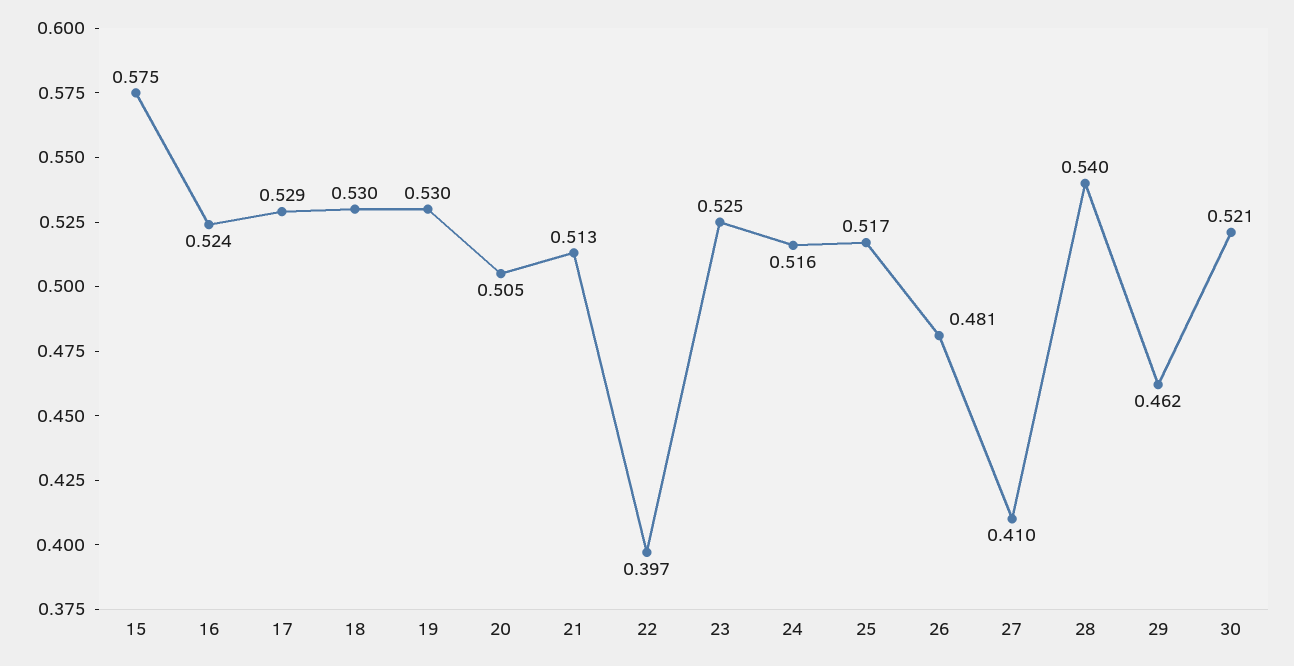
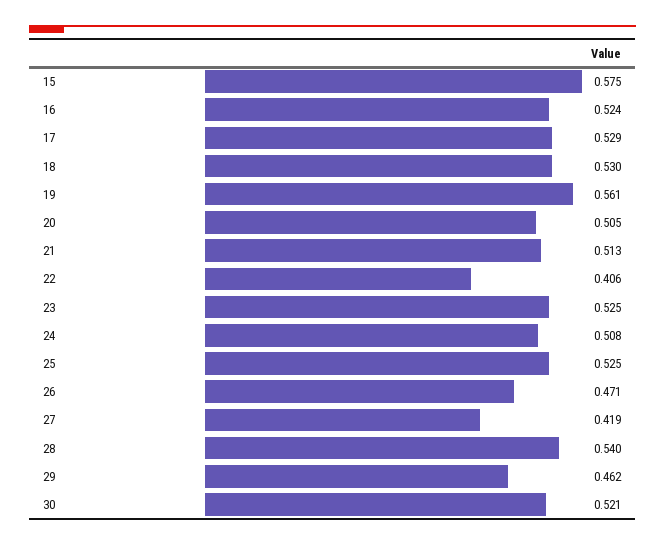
  {
    "15": 0.575,
    "16": 0.524,
    "17": 0.529,
    "18": 0.53,
-   "19": 0.53,
+   "19": 0.561,
    "20": 0.505,
    "21": 0.513,
-   "22": 0.397,
+   "22": 0.406,
    "23": 0.525,
-   "24": 0.516,
+   "24": 0.508,
-   "25": 0.517,
+   "25": 0.525,
-   "26": 0.481,
+   "26": 0.471,
-   "27": 0.41,
+   "27": 0.419,
    "28": 0.54,
    "29": 0.462,
    "30": 0.521
  }

